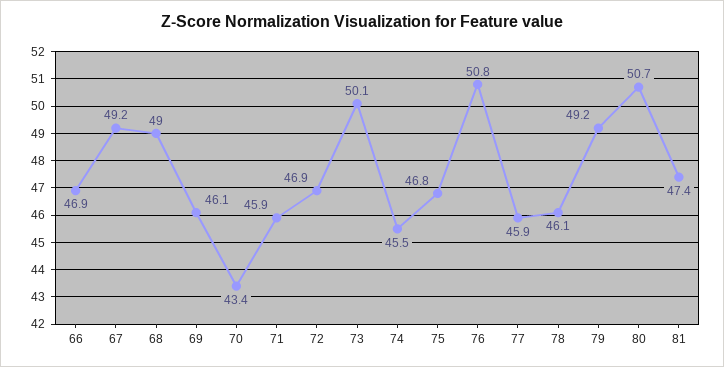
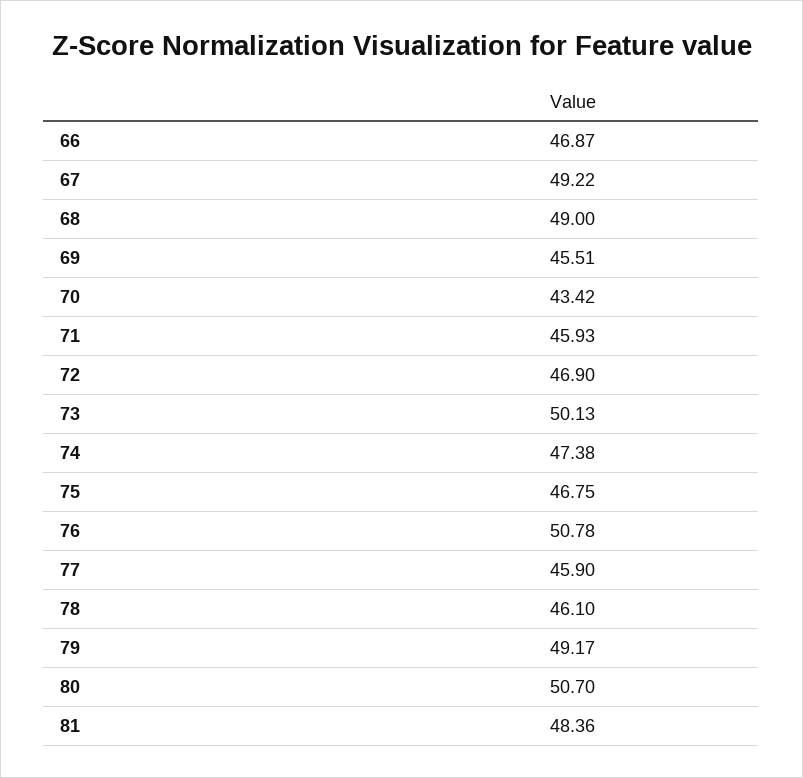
  {
    "66": 46.87,
    "67": 49.22,
    "68": 49,
-   "69": 46.1,
+   "69": 45.51,
    "70": 43.42,
    "71": 45.93,
    "72": 46.9,
    "73": 50.13,
-   "74": 45.5,
+   "74": 47.38,
    "75": 46.75,
    "76": 50.78,
    "77": 45.9,
    "78": 46.1,
    "79": 49.17,
    "80": 50.7,
-   "81": 47.4
+   "81": 48.36
  }

